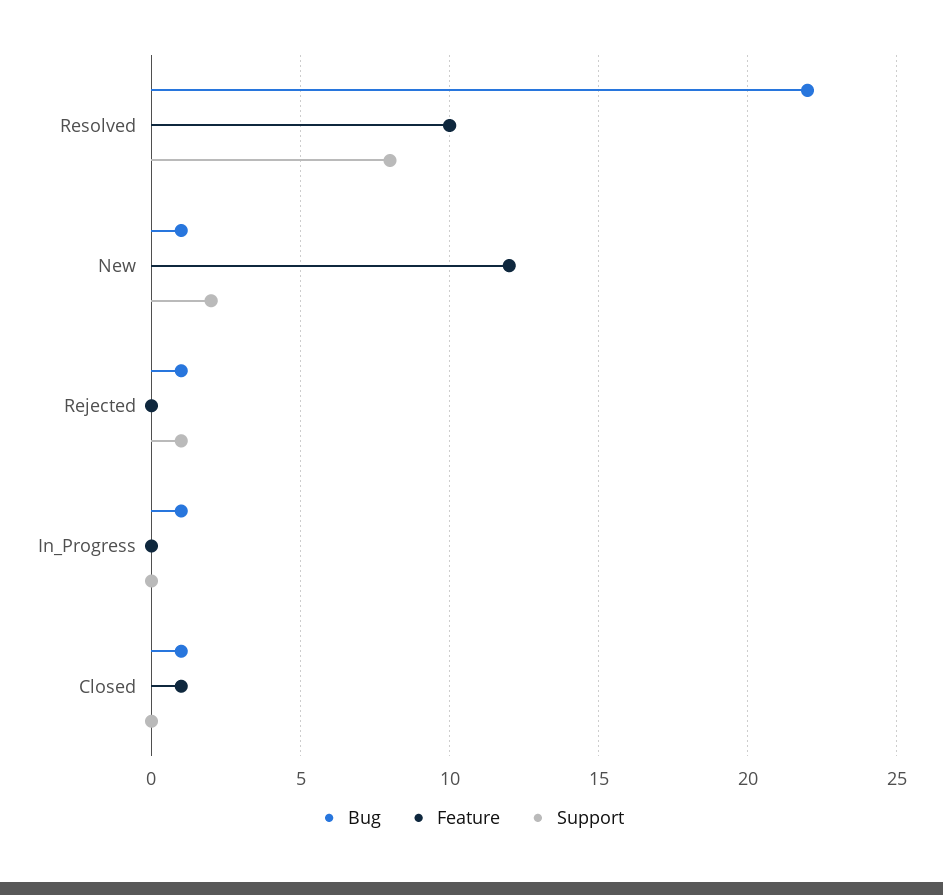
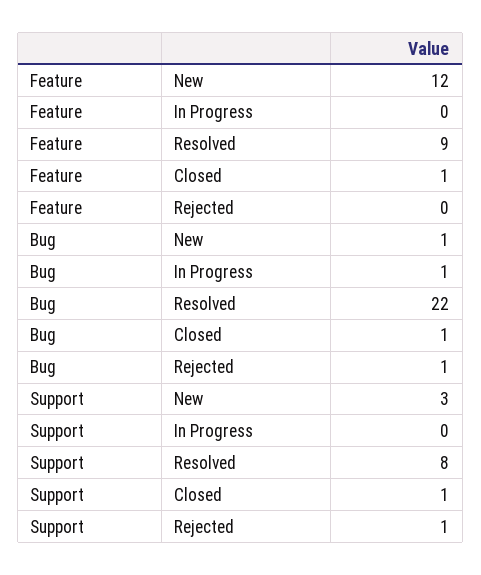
  {
    "Bug": {
      "Resolved": 22,
      "New": 1,
      "Rejected": 1,
      "In_Progress": 1,
      "Closed": 1
    },
    "Feature": {
-     "Resolved": 10,
+     "Resolved": 9,
      "New": 12,
      "Rejected": 0,
      "In_Progress": 0,
      "Closed": 1
    },
    "Support": {
      "Resolved": 8,
-     "New": 2,
+     "New": 3,
      "Rejected": 1,
      "In_Progress": 0,
-     "Closed": 0
+     "Closed": 1
    }
  }

